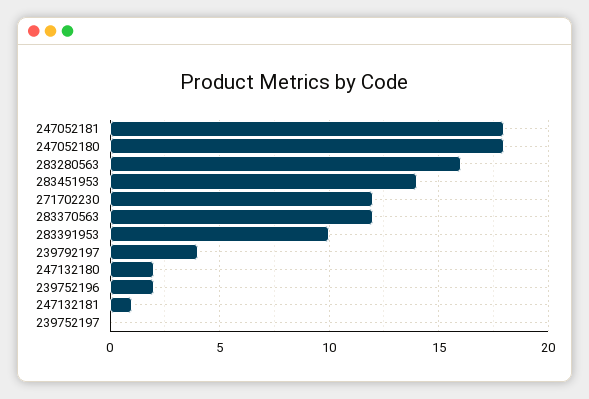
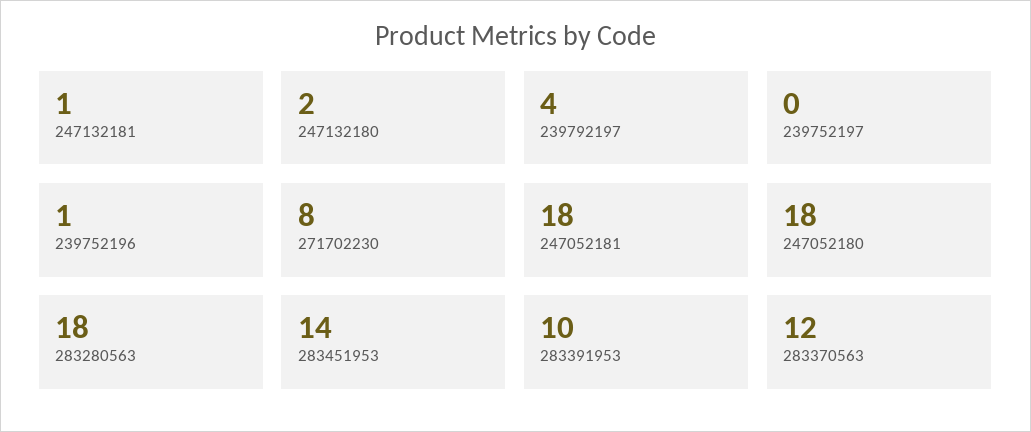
  {
    "247052181": 18,
    "247052180": 18,
-   "283280563": 16,
+   "283280563": 18,
    "283451953": 14,
-   "271702230": 12,
+   "271702230": 8,
    "283370563": 12,
    "283391953": 10,
    "239792197": 4,
    "247132180": 2,
-   "239752196": 2,
+   "239752196": 1,
    "247132181": 1,
    "239752197": 0
  }

